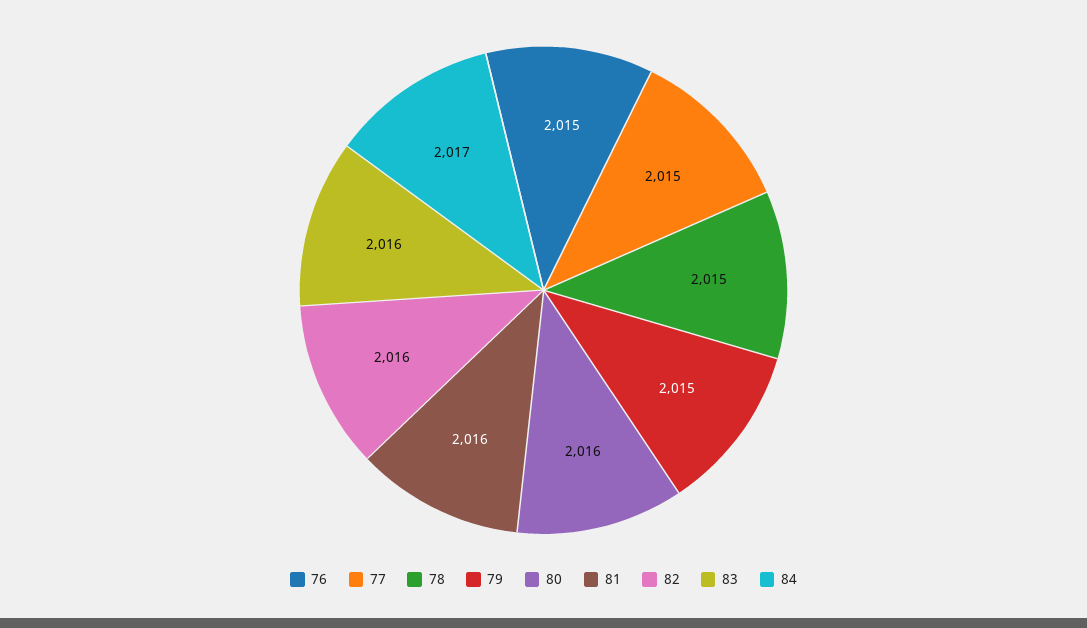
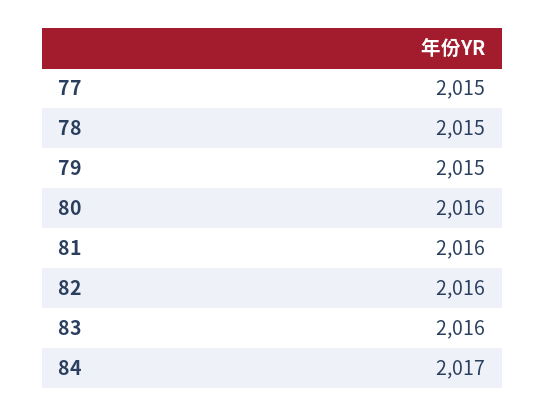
  {
-   "76": 2015,
    "77": 2015,
    "78": 2015,
    "79": 2015,
    "80": 2016,
    "81": 2016,
    "82": 2016,
    "83": 2016,
    "84": 2017
  }

